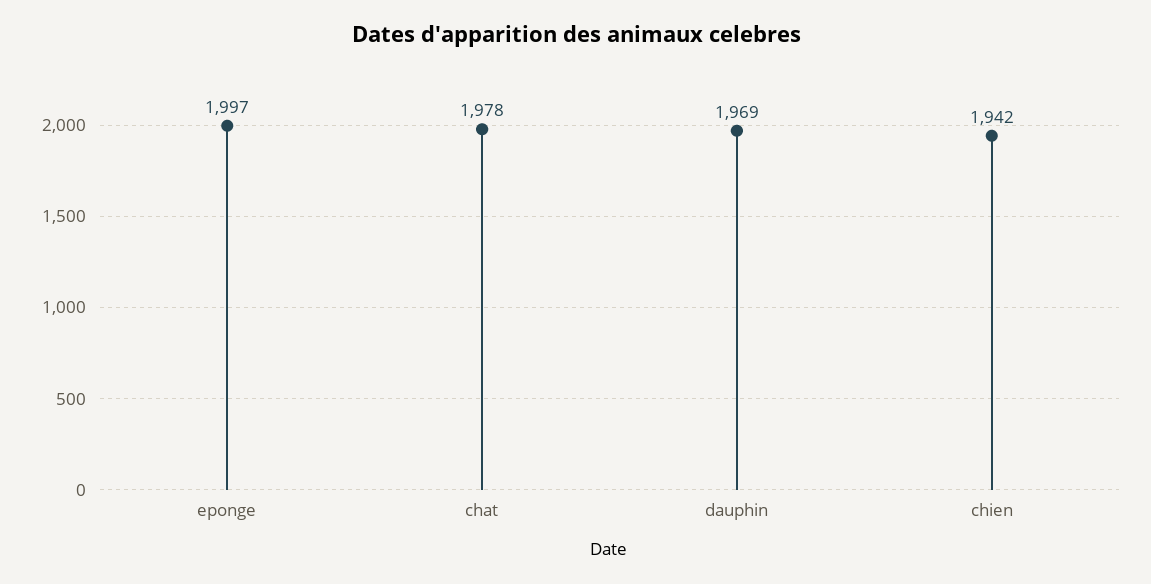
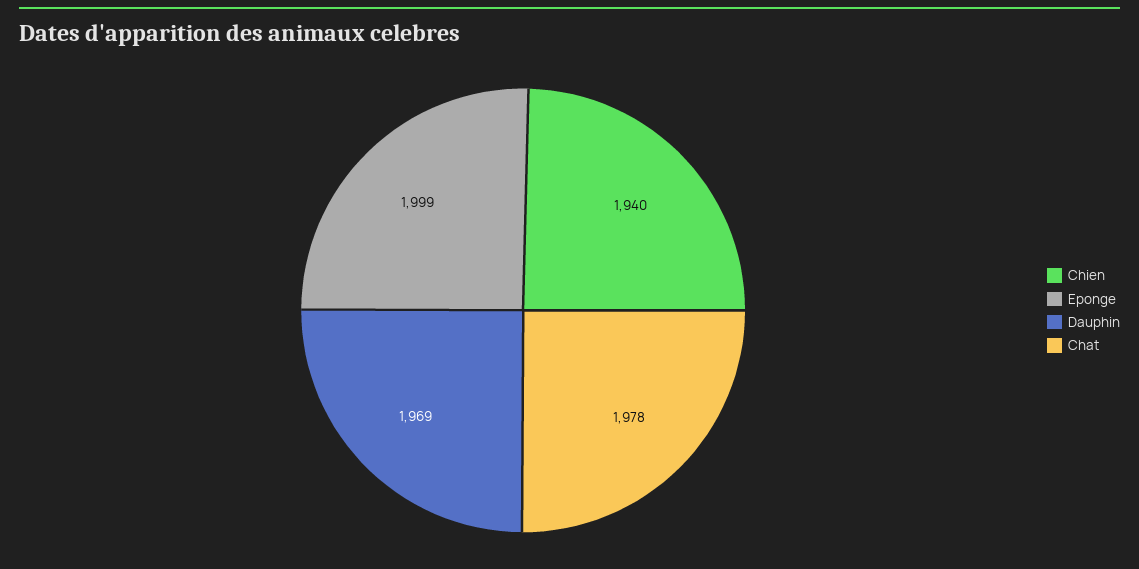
  {
-   "eponge": 1997,
+   "eponge": 1999,
    "chat": 1978,
    "dauphin": 1969,
-   "chien": 1942
+   "chien": 1940
  }

